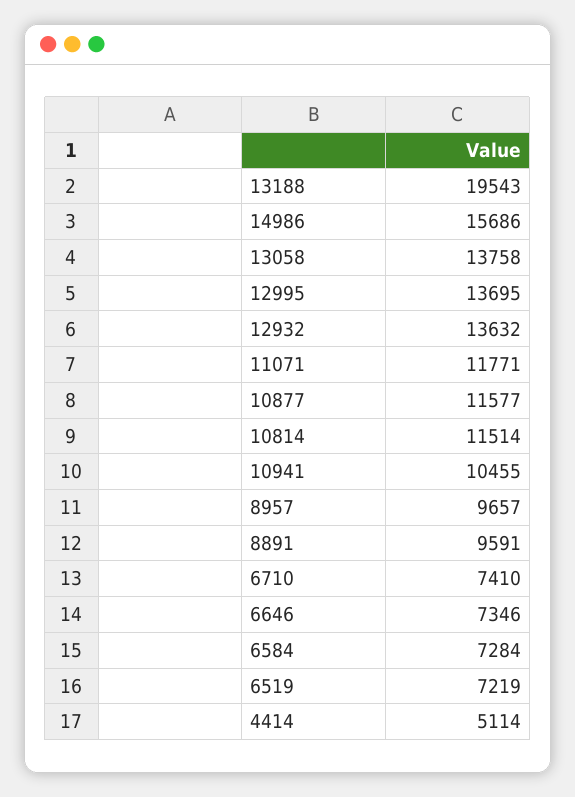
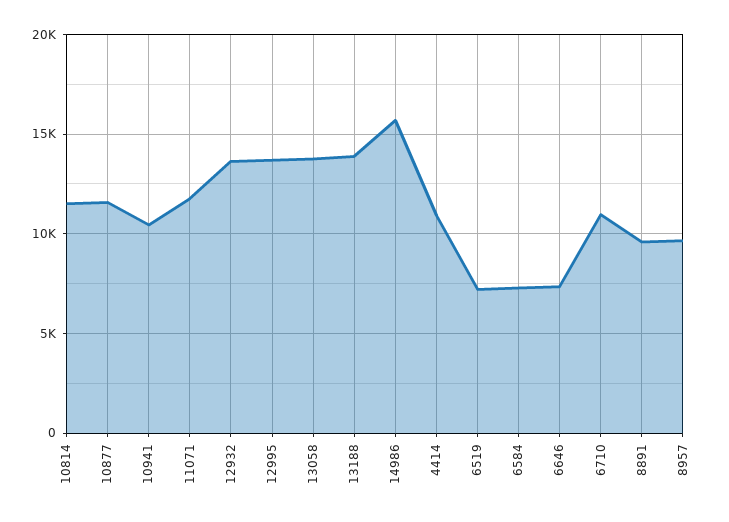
  {
-   "13188": 19543,
+   "13188": 14000,
    "14986": 15686,
    "13058": 13758,
    "12995": 13695,
    "12932": 13632,
    "11071": 11771,
    "10877": 11577,
    "10814": 11514,
    "10941": 10455,
    "8957": 9657,
    "8891": 9591,
-   "6710": 7410,
+   "6710": 11000,
    "6646": 7346,
    "6584": 7284,
    "6519": 7219,
-   "4414": 5114
+   "4414": 11000
  }

